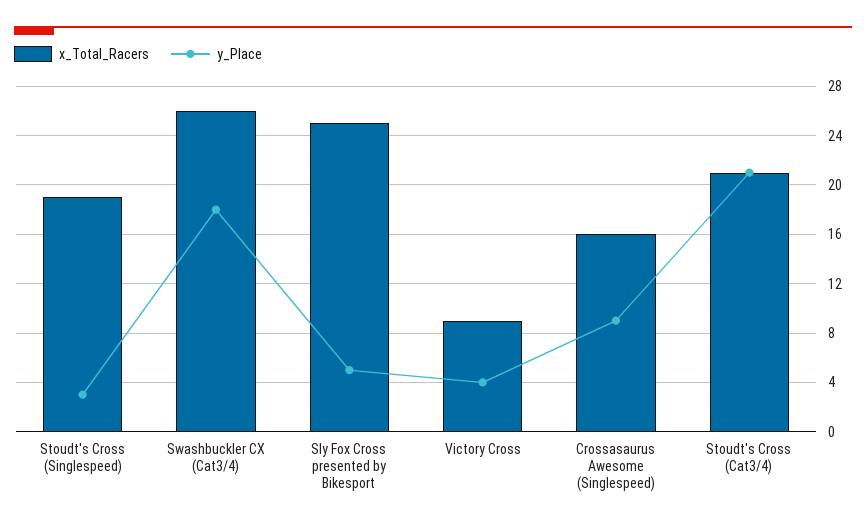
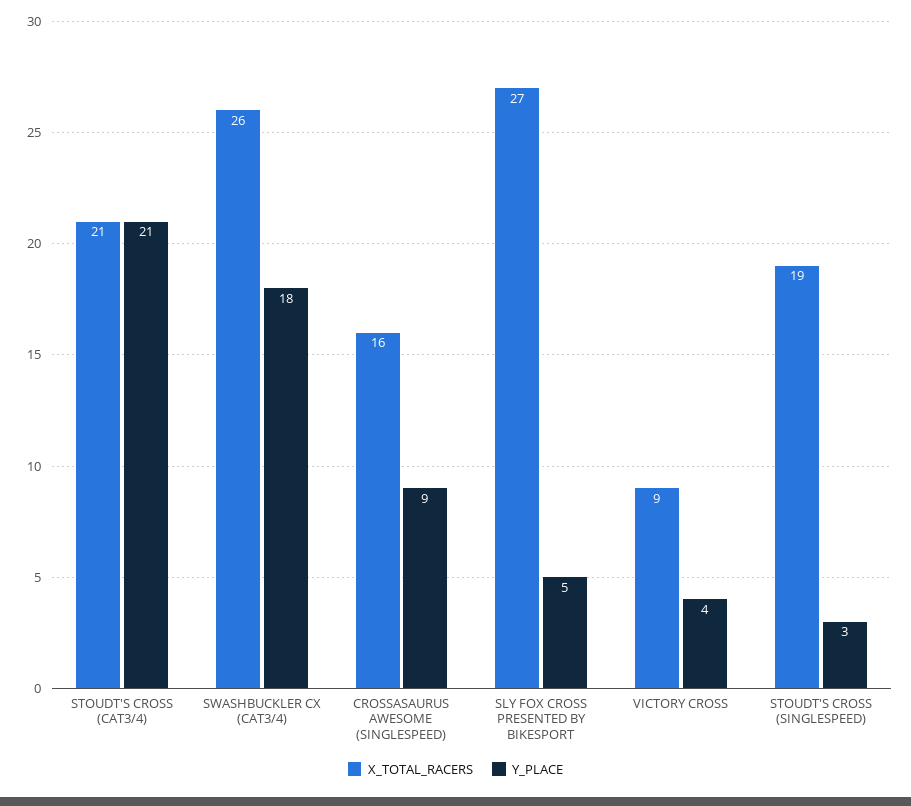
  {
    "x_Total_Racers": {
      "Stoudt's Cross (Singlespeed)": 19,
      "Swashbuckler CX (Cat3/4)": 26,
-     "Sly Fox Cross presented by Bikesport": 25,
+     "Sly Fox Cross presented by Bikesport": 27,
      "Victory Cross": 9,
      "Crossasaurus Awesome (Singlespeed)": 16,
      "Stoudt's Cross (Cat3/4)": 21
    },
    "y_Place": {
      "Stoudt's Cross (Singlespeed)": 3,
      "Swashbuckler CX (Cat3/4)": 18,
      "Sly Fox Cross presented by Bikesport": 5,
      "Victory Cross": 4,
      "Crossasaurus Awesome (Singlespeed)": 9,
      "Stoudt's Cross (Cat3/4)": 21
    }
  }

